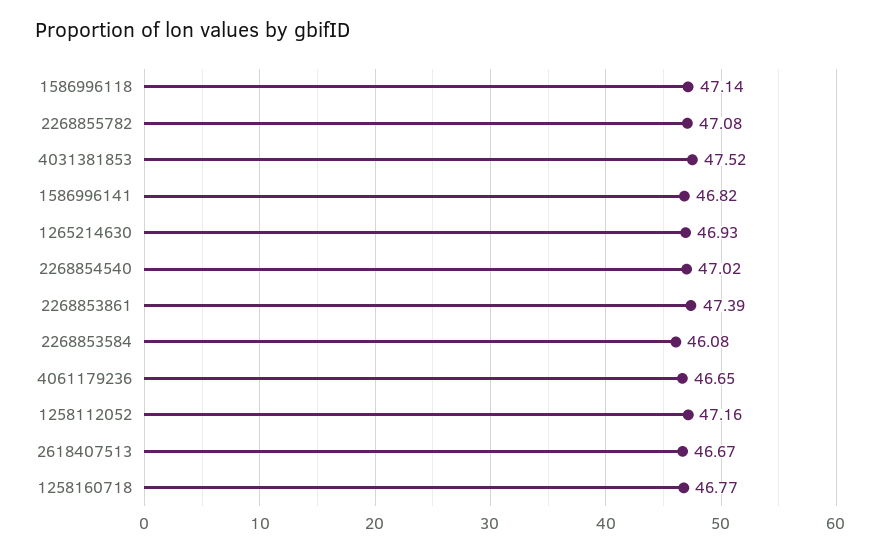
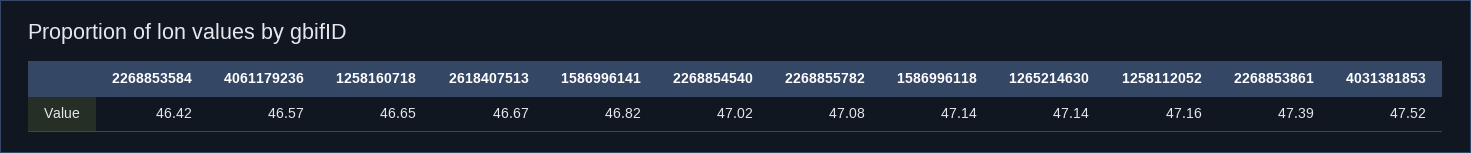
  {
    "1586996118": 47.14,
    "2268855782": 47.08,
    "4031381853": 47.52,
    "1586996141": 46.82,
-   "1265214630": 46.93,
+   "1265214630": 47.14,
    "2268854540": 47.02,
    "2268853861": 47.39,
-   "2268853584": 46.08,
+   "2268853584": 46.42,
-   "4061179236": 46.65,
+   "4061179236": 46.57,
    "1258112052": 47.16,
    "2618407513": 46.67,
-   "1258160718": 46.77
+   "1258160718": 46.65
  }

